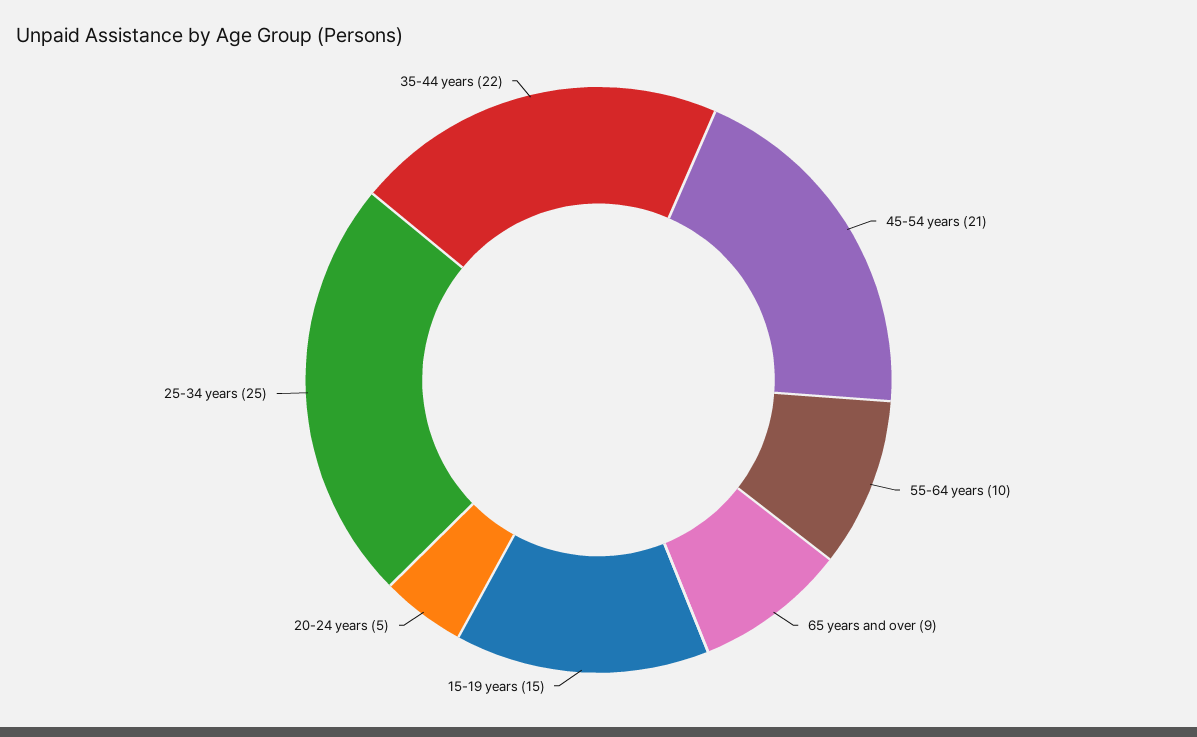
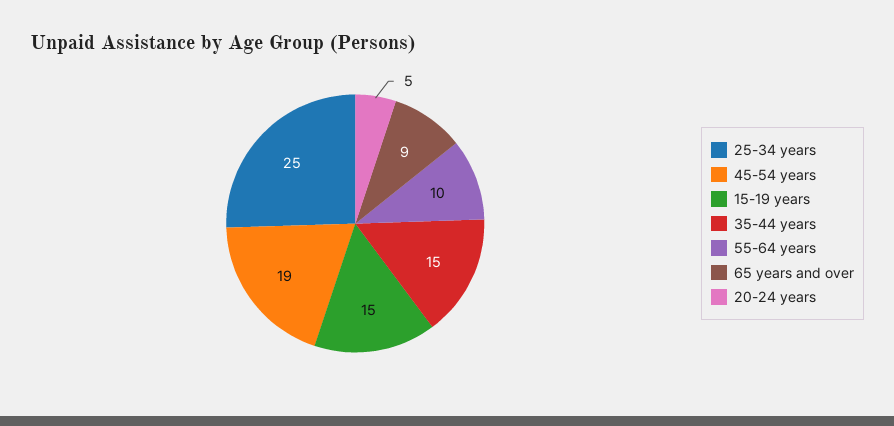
  {
-   "45-54 years": 21,
+   "45-54 years": 19,
    "55-64 years": 10,
    "65 years and over": 9,
    "15-19 years": 15,
    "20-24 years": 5,
    "25-34 years": 25,
-   "35-44 years": 22
+   "35-44 years": 15
  }

